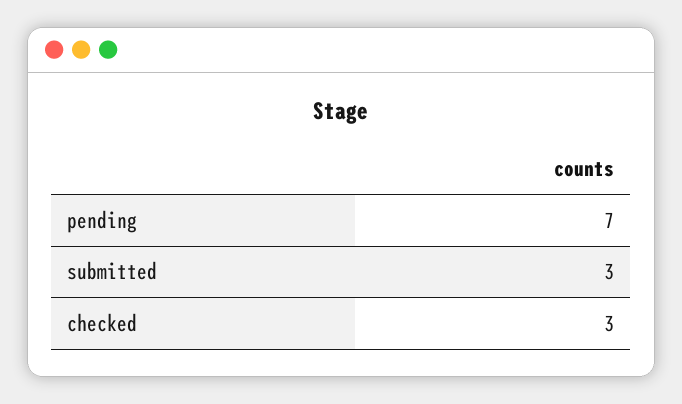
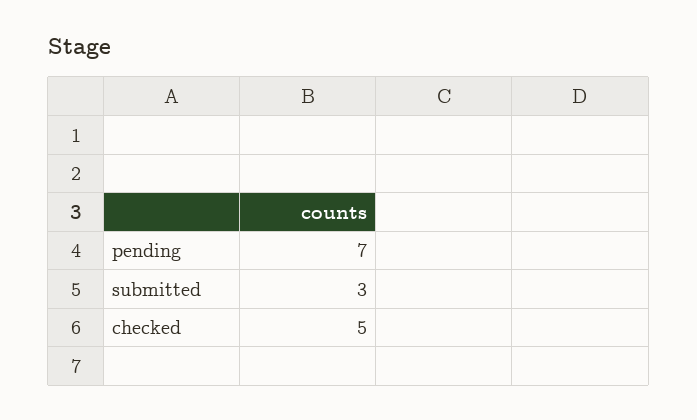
  {
    "pending": 7,
    "submitted": 3,
-   "checked": 3
+   "checked": 5
  }

